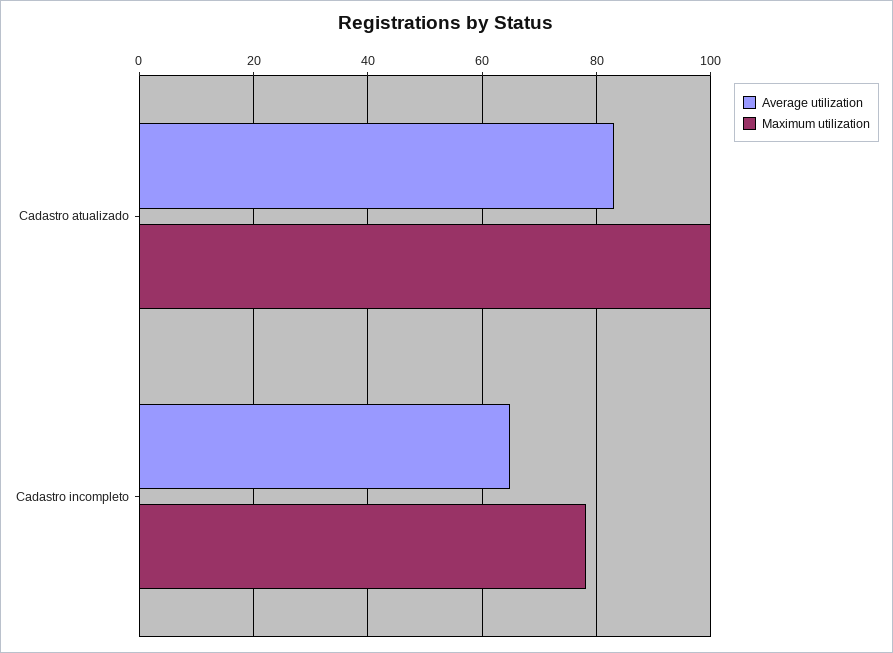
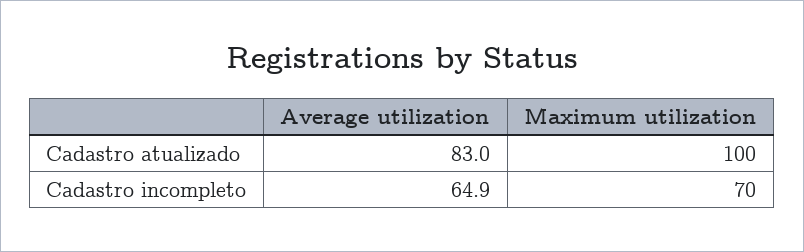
  {
    "Average utilization": {
      "Cadastro atualizado": 83,
      "Cadastro incompleto": 64.9
    },
    "Maximum utilization": {
      "Cadastro atualizado": 100,
-     "Cadastro incompleto": 78
+     "Cadastro incompleto": 70
    }
  }

